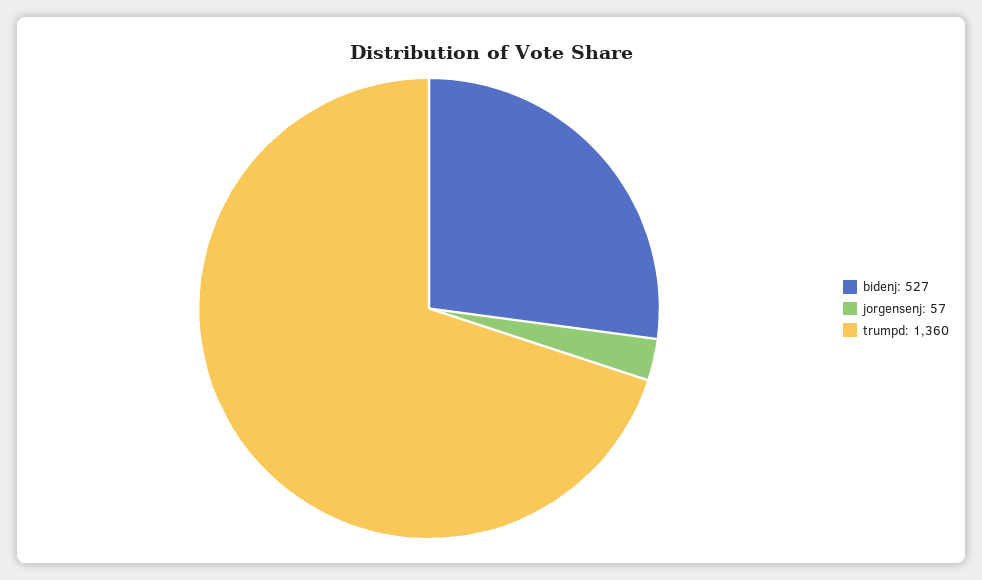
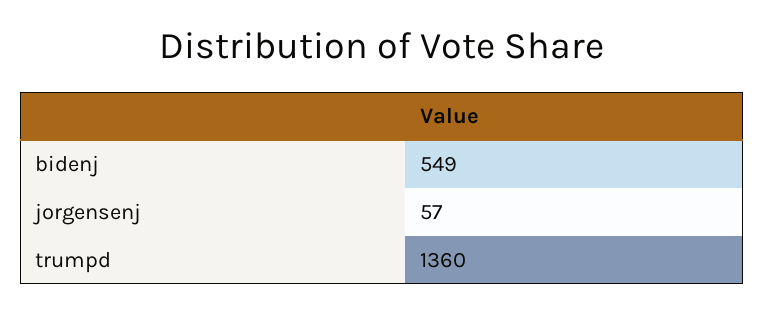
  {
-   "bidenj": 527,
+   "bidenj": 549,
    "jorgensenj": 57,
    "trumpd": 1360
  }

